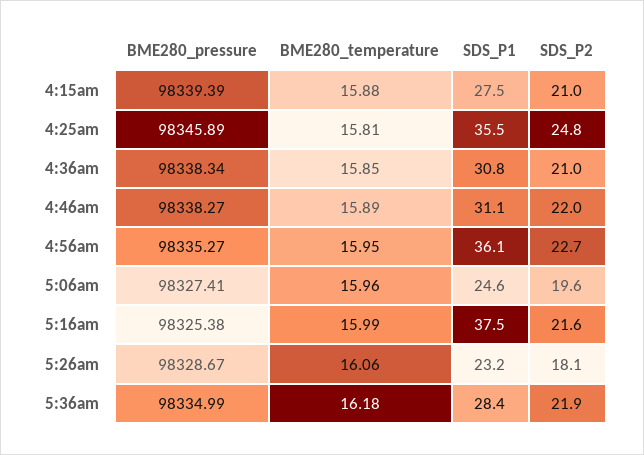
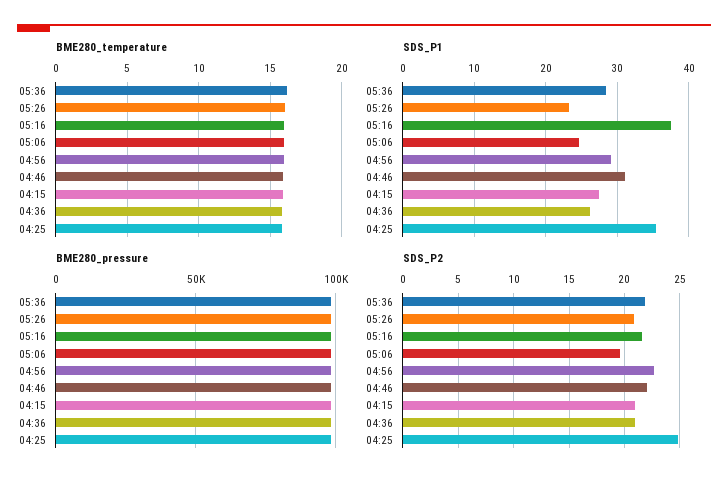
  {
    "BME280_pressure": {
      "4:15am": 98339.39,
      "4:25am": 98345.89,
      "4:36am": 98338.34,
      "4:46am": 98338.27,
      "4:56am": 98335.27,
      "5:06am": 98327.41,
      "5:16am": 98325.38,
      "5:26am": 98328.67,
      "5:36am": 98334.99
    },
    "BME280_temperature": {
      "4:15am": 15.88,
      "4:25am": 15.81,
      "4:36am": 15.85,
      "4:46am": 15.89,
      "4:56am": 15.95,
      "5:06am": 15.96,
      "5:16am": 15.99,
      "5:26am": 16.06,
      "5:36am": 16.18
    },
    "SDS_P1": {
      "4:15am": 27.5,
      "4:25am": 35.5,
-     "4:36am": 30.8,
+     "4:36am": 26,
      "4:46am": 31.1,
-     "4:56am": 36.1,
+     "4:56am": 29,
      "5:06am": 24.6,
      "5:16am": 37.5,
      "5:26am": 23.2,
      "5:36am": 28.4
    },
    "SDS_P2": {
      "4:15am": 21,
      "4:25am": 24.8,
      "4:36am": 21,
      "4:46am": 22,
      "4:56am": 22.7,
      "5:06am": 19.6,
      "5:16am": 21.6,
-     "5:26am": 18.1,
+     "5:26am": 21,
      "5:36am": 21.9
    }
  }

